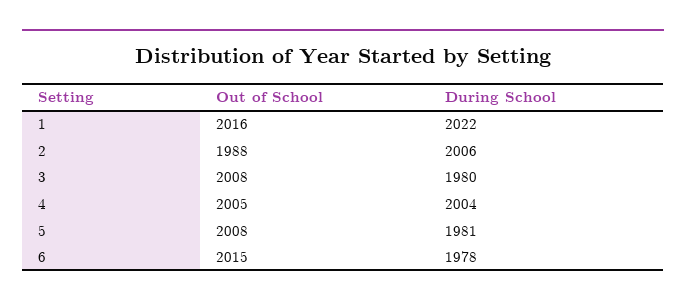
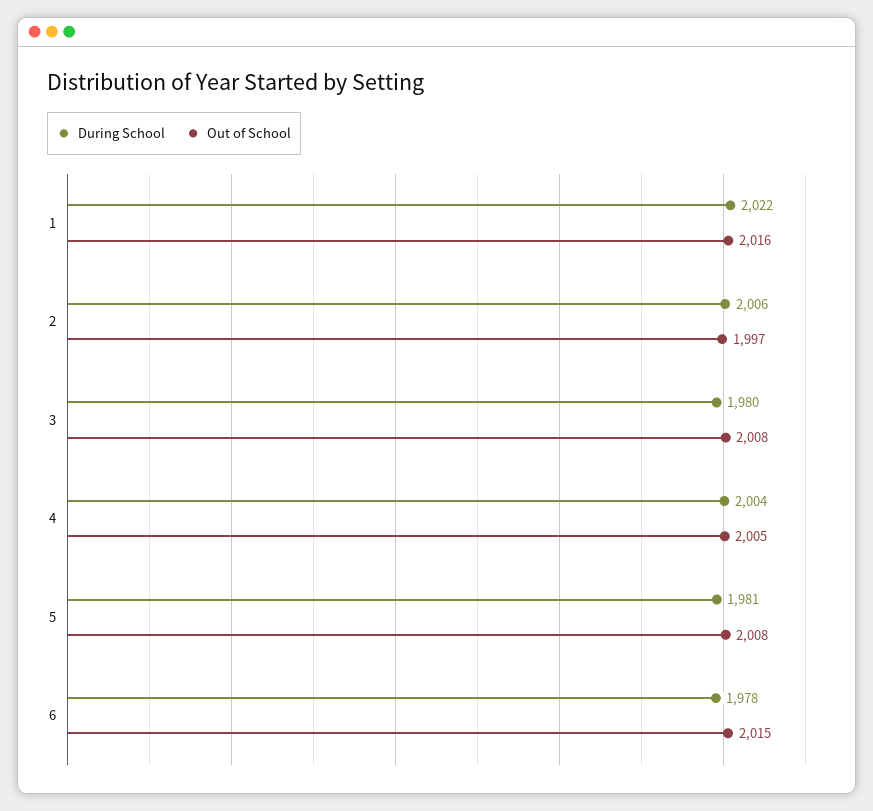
  {
    "Out of School": {
      "1": 2016,
-     "2": 1988,
+     "2": 1997,
      "3": 2008,
      "4": 2005,
      "5": 2008,
      "6": 2015
    },
    "During School": {
      "1": 2022,
      "2": 2006,
      "3": 1980,
      "4": 2004,
      "5": 1981,
      "6": 1978
    }
  }

